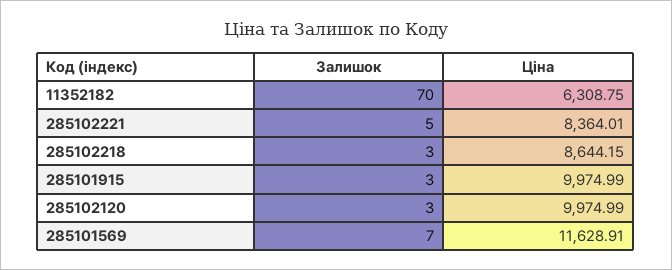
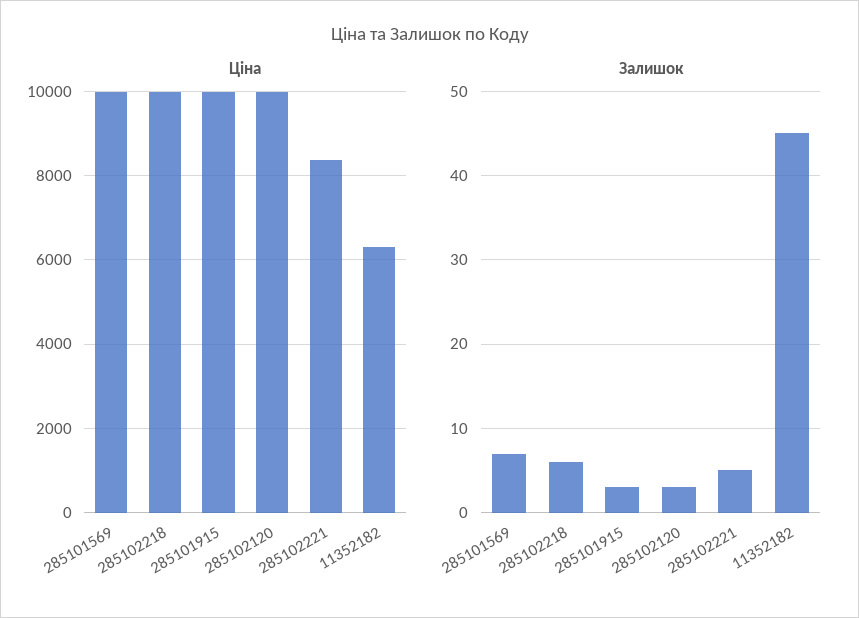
  {
    "Залишок": {
-     "11352182": 70,
+     "11352182": 45,
      "285102221": 5,
-     "285102218": 3,
+     "285102218": 6,
      "285101915": 3,
      "285102120": 3,
      "285101569": 7
    },
    "Ціна": {
      "11352182": 6308.75,
      "285102221": 8364.01,
-     "285102218": 8644.15,
+     "285102218": 10000,
      "285101915": 9974.99,
      "285102120": 9974.99,
-     "285101569": 11628.91
+     "285101569": 10000
    }
  }

